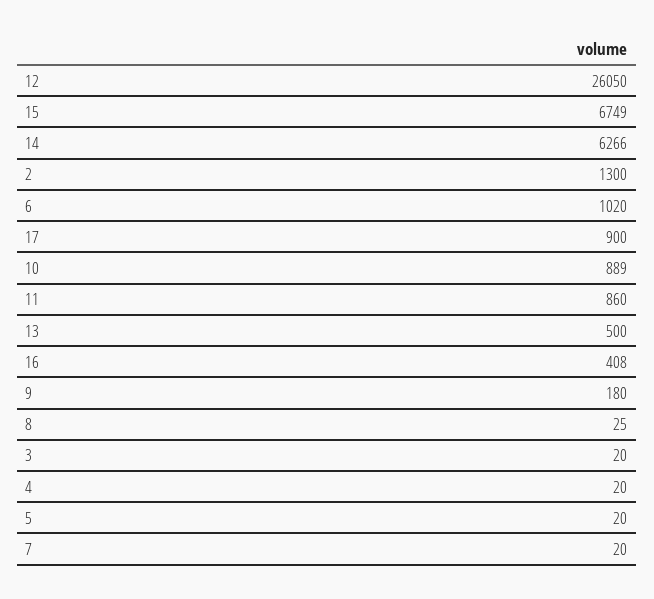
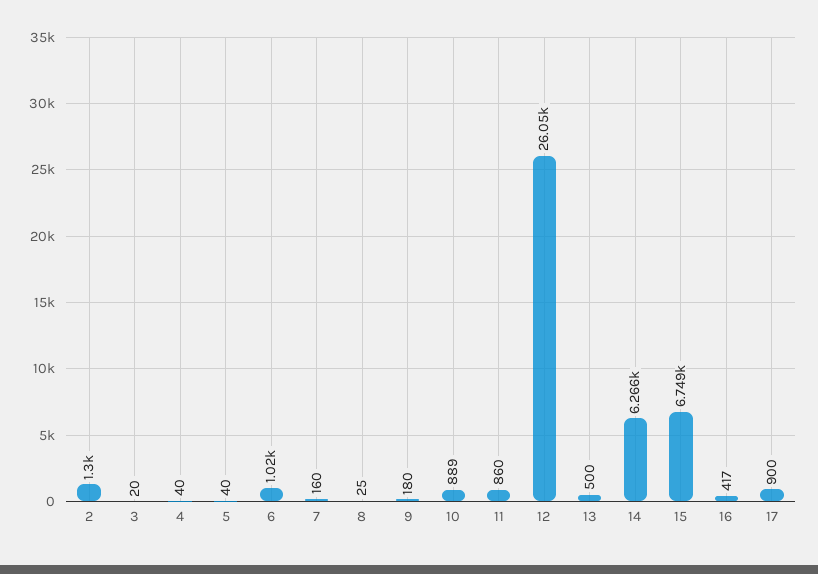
  {
    "12": 26050,
    "15": 6749,
    "14": 6266,
    "2": 1300,
    "6": 1020,
    "17": 900,
    "10": 889,
    "11": 860,
    "13": 500,
-   "16": 408,
+   "16": 417,
    "9": 180,
    "8": 25,
    "3": 20,
-   "4": 20,
+   "4": 40,
-   "5": 20,
+   "5": 40,
-   "7": 20
+   "7": 160
  }

